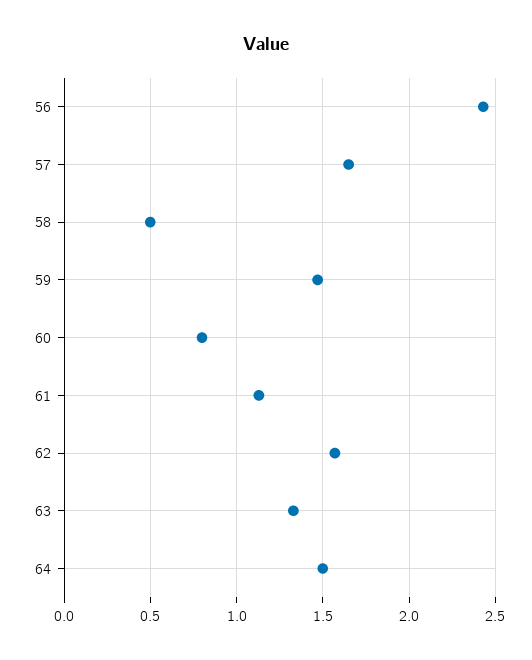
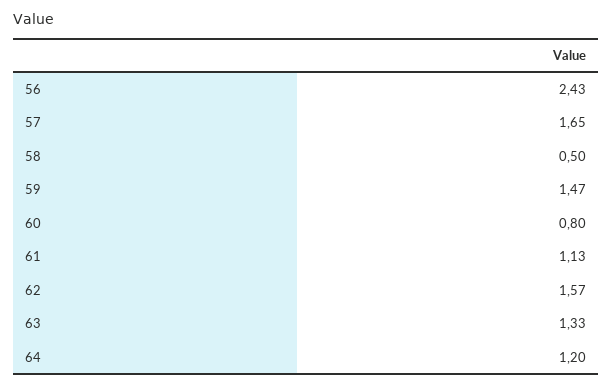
  {
    "56": 2.43,
    "57": 1.65,
    "58": 0.5,
    "59": 1.47,
    "60": 0.8,
    "61": 1.13,
    "62": 1.57,
    "63": 1.33,
-   "64": 1.5
+   "64": 1.2
  }

